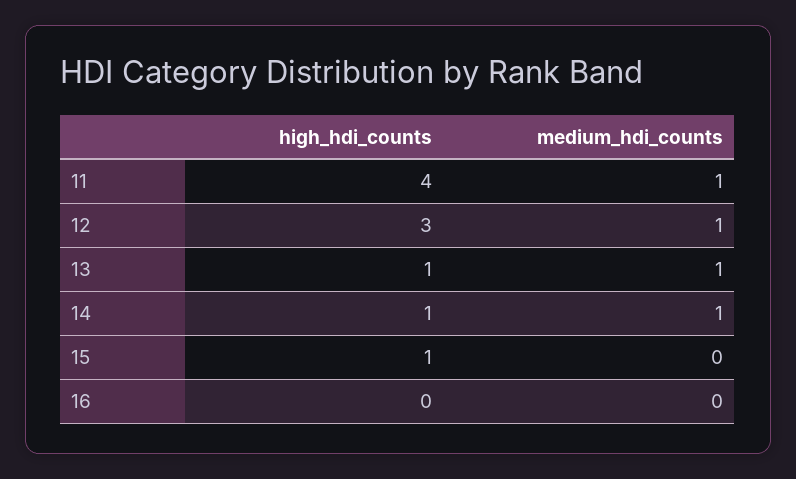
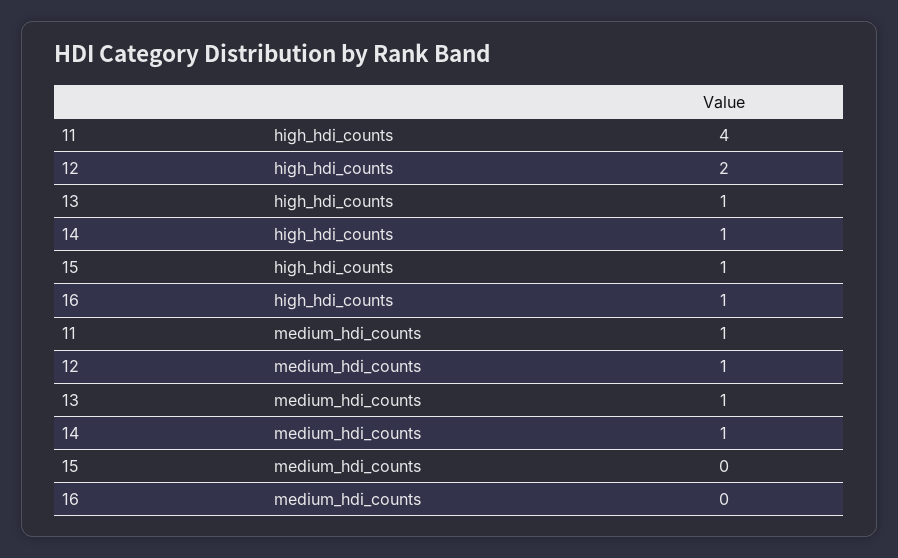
  {
    "high_hdi_counts": {
      "11": 4,
-     "12": 3,
+     "12": 2,
      "13": 1,
      "14": 1,
      "15": 1,
-     "16": 0
+     "16": 1
    },
    "medium_hdi_counts": {
      "11": 1,
      "12": 1,
      "13": 1,
      "14": 1,
      "15": 0,
      "16": 0
    }
  }

